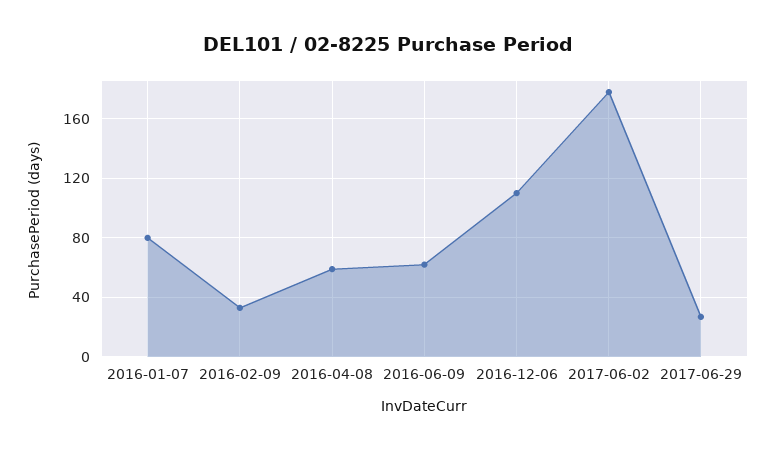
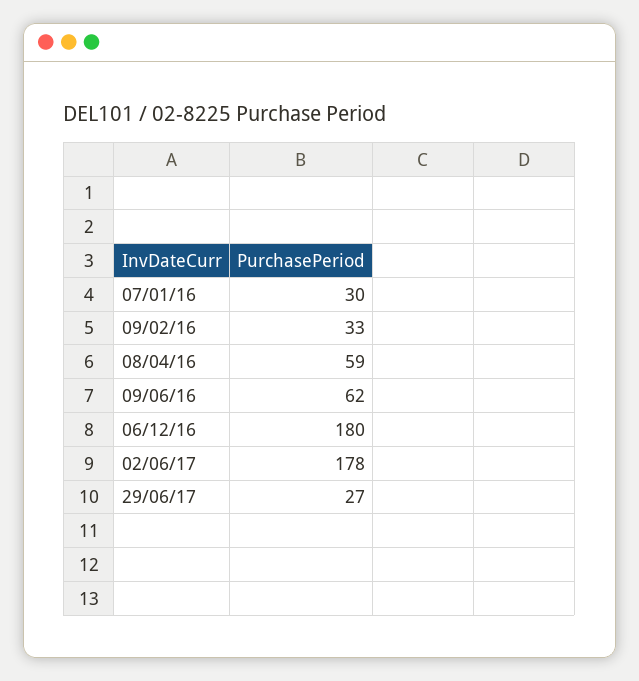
  {
-   "2016-01-07": 80,
+   "2016-01-07": 30,
    "2016-02-09": 33,
    "2016-04-08": 59,
    "2016-06-09": 62,
-   "2016-12-06": 110,
+   "2016-12-06": 180,
    "2017-06-02": 178,
    "2017-06-29": 27
  }

